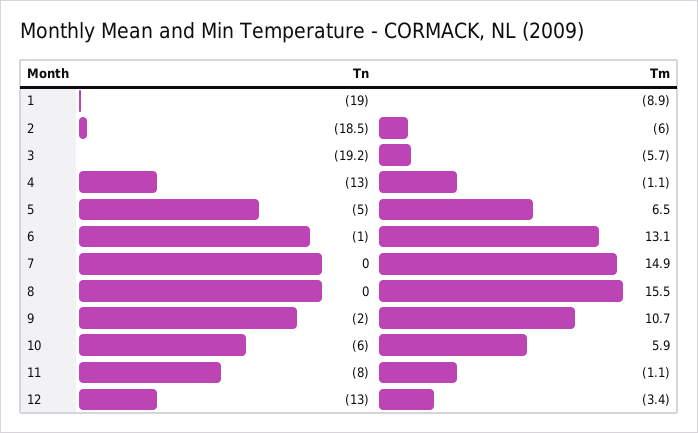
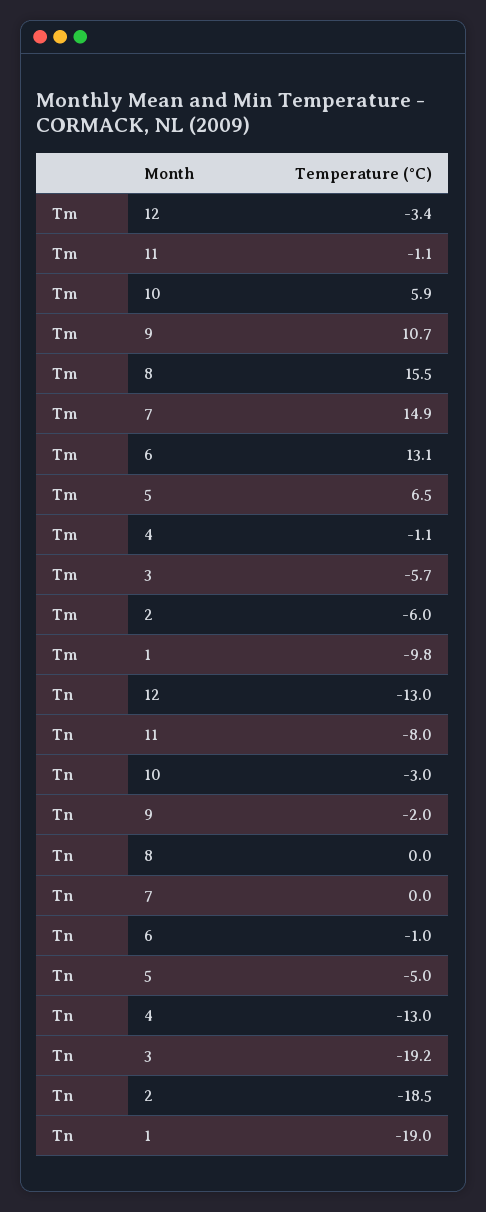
  {
    "Tn": {
      "1": -19,
      "2": -18.5,
      "3": -19.2,
      "4": -13,
      "5": -5,
      "6": -1,
      "7": 0,
      "8": 0,
      "9": -2,
-     "10": -6,
+     "10": -3,
      "11": -8,
      "12": -13
    },
    "Tm": {
-     "1": -8.9,
+     "1": -9.8,
      "2": -6,
      "3": -5.7,
      "4": -1.1,
      "5": 6.5,
      "6": 13.1,
      "7": 14.9,
      "8": 15.5,
      "9": 10.7,
      "10": 5.9,
      "11": -1.1,
      "12": -3.4
    }
  }

